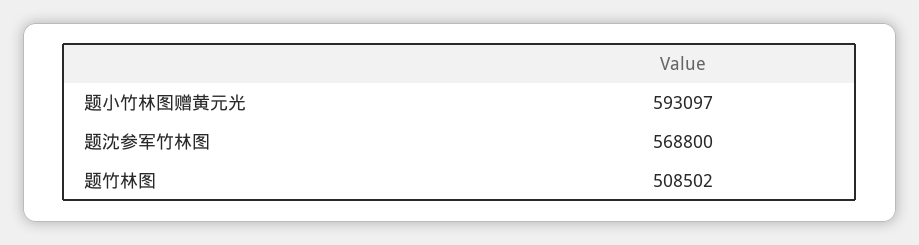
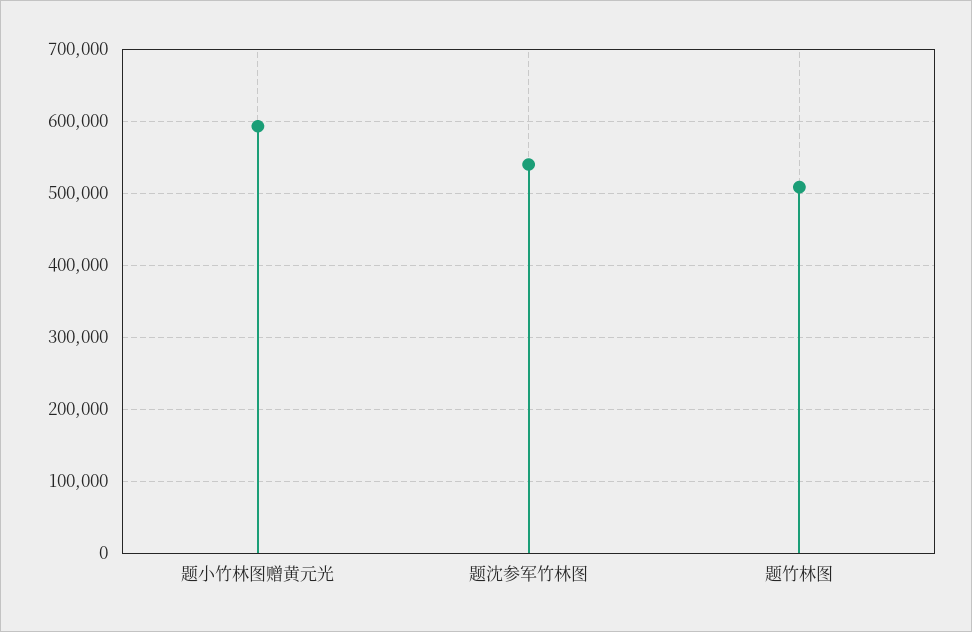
  {
    "题小竹林图赠黄元光": 593097,
-   "题沈参军竹林图": 568800,
+   "题沈参军竹林图": 540000,
    "题竹林图": 508502
  }

